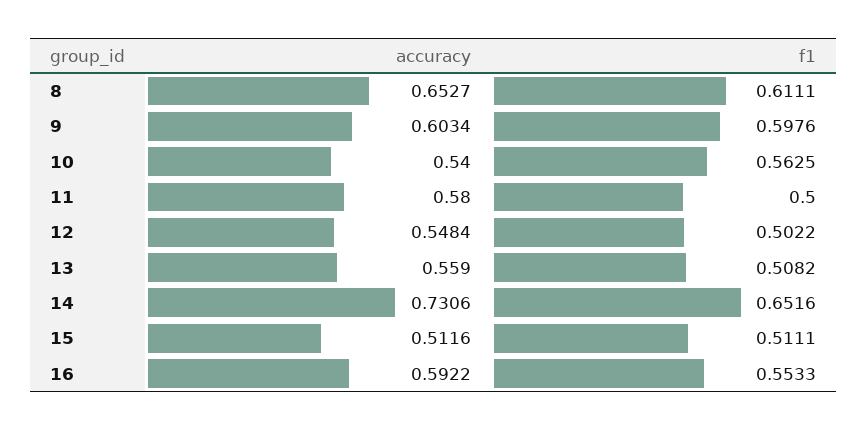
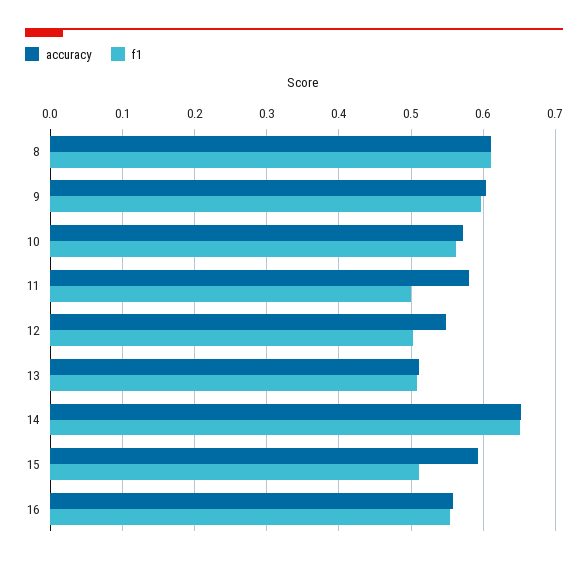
  {
    "accuracy": {
-     "8": 0.6527,
+     "8": 0.61,
      "9": 0.6034,
-     "10": 0.54,
+     "10": 0.57,
      "11": 0.58,
      "12": 0.5484,
-     "13": 0.559,
+     "13": 0.51,
-     "14": 0.7306,
+     "14": 0.65,
-     "15": 0.5116,
+     "15": 0.59,
-     "16": 0.5922
+     "16": 0.56
    },
    "f1": {
      "8": 0.6111,
      "9": 0.5976,
      "10": 0.5625,
      "11": 0.5,
      "12": 0.5022,
      "13": 0.5082,
      "14": 0.6516,
      "15": 0.5111,
      "16": 0.5533
    }
  }

